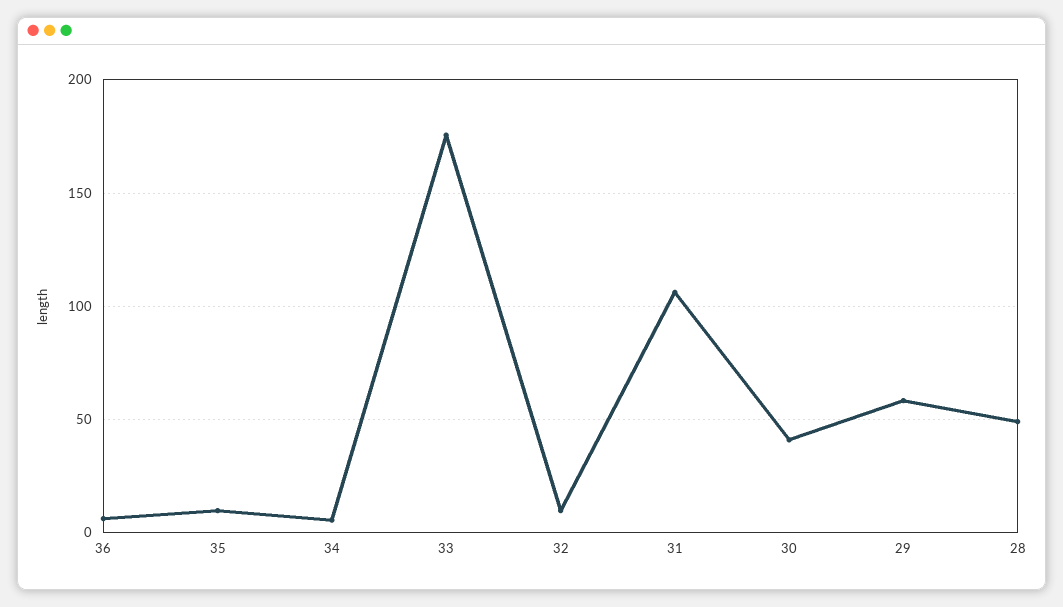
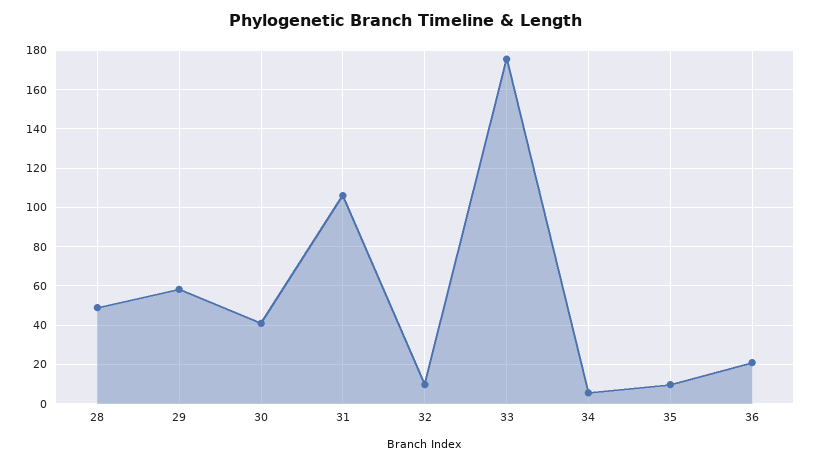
  {
-   "36": 5,
+   "36": 20,
    "35": 10,
    "34": 5,
    "33": 175,
    "32": 10,
    "31": 105,
    "30": 40,
    "29": 60,
    "28": 50
  }

